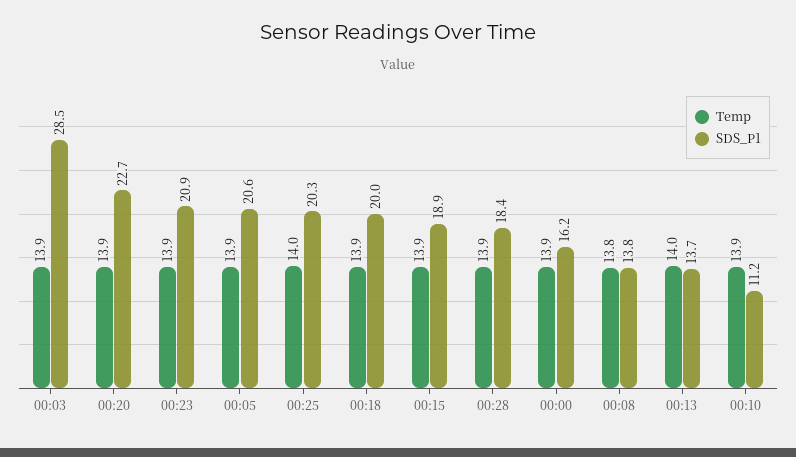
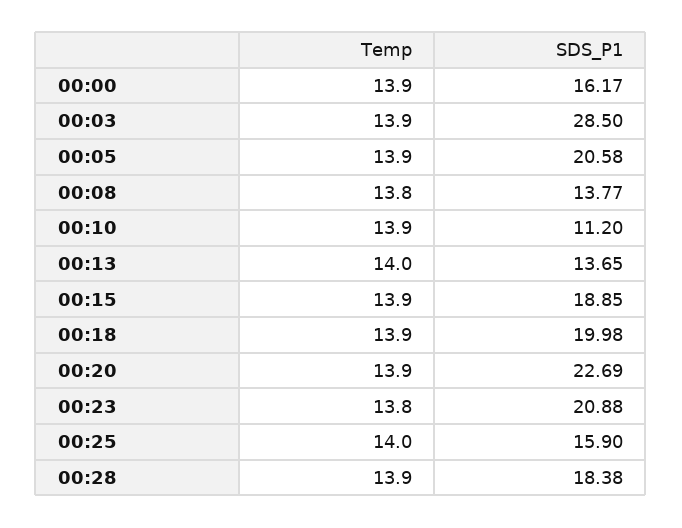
  {
    "Temp": {
      "00:03": 13.9,
      "00:20": 13.9,
-     "00:23": 13.9,
+     "00:23": 13.8,
      "00:05": 13.9,
      "00:25": 14,
      "00:18": 13.9,
      "00:15": 13.9,
      "00:28": 13.9,
      "00:00": 13.9,
      "00:08": 13.8,
      "00:13": 14,
      "00:10": 13.9
    },
    "SDS_P1": {
      "00:03": 28.5,
      "00:20": 22.69,
      "00:23": 20.88,
      "00:05": 20.58,
-     "00:25": 20.3,
+     "00:25": 15.9,
      "00:18": 19.98,
      "00:15": 18.85,
      "00:28": 18.38,
      "00:00": 16.17,
      "00:08": 13.77,
      "00:13": 13.65,
      "00:10": 11.2
    }
  }

